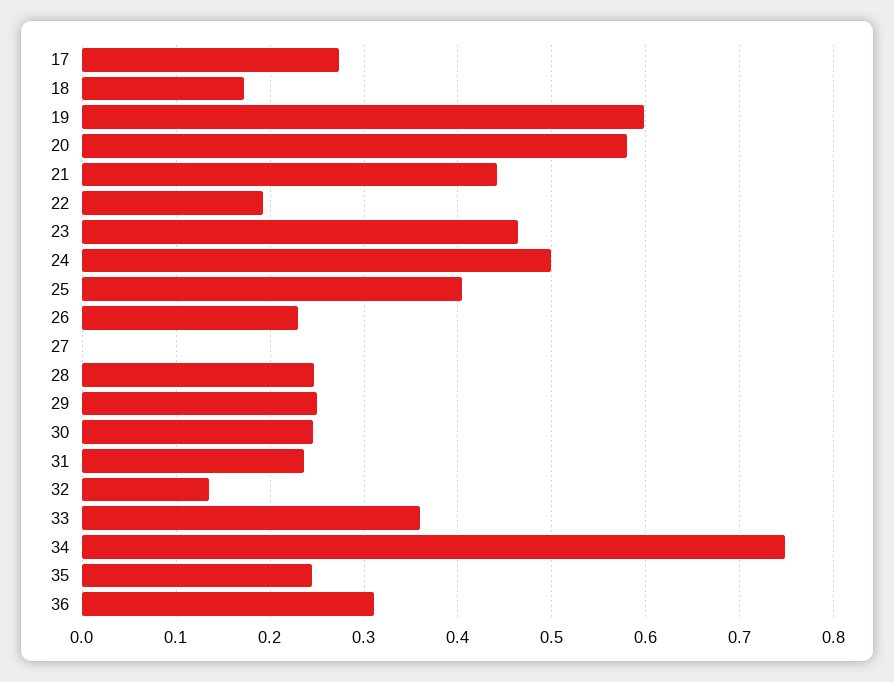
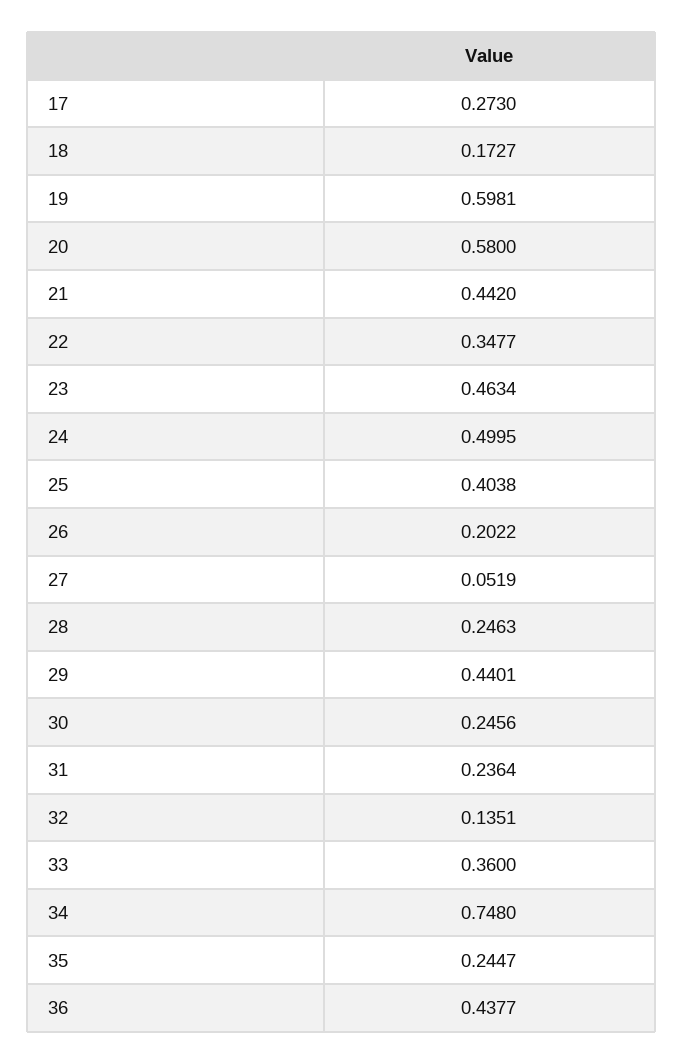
  {
    "17": 0.273,
    "18": 0.1727,
    "19": 0.5981,
    "20": 0.58,
    "21": 0.442,
-   "22": 0.19,
+   "22": 0.3477,
    "23": 0.4634,
    "24": 0.4995,
    "25": 0.4038,
-   "26": 0.23,
+   "26": 0.2022,
-   "27": 0,
+   "27": 0.0519,
    "28": 0.2463,
-   "29": 0.25,
+   "29": 0.4401,
    "30": 0.2456,
    "31": 0.2364,
    "32": 0.1351,
    "33": 0.36,
    "34": 0.748,
    "35": 0.2447,
-   "36": 0.31
+   "36": 0.4377
  }

